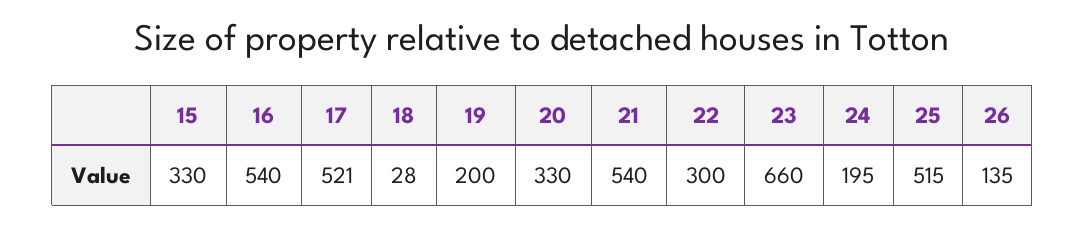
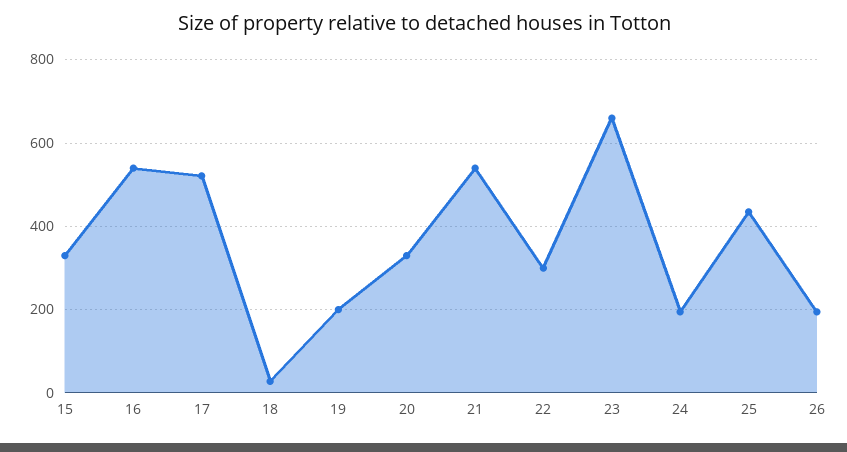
  {
    "15": 330,
    "16": 540,
    "17": 521,
    "18": 28,
    "19": 200,
    "20": 330,
    "21": 540,
    "22": 300,
    "23": 660,
    "24": 195,
-   "25": 515,
+   "25": 440,
-   "26": 135
+   "26": 200
  }

